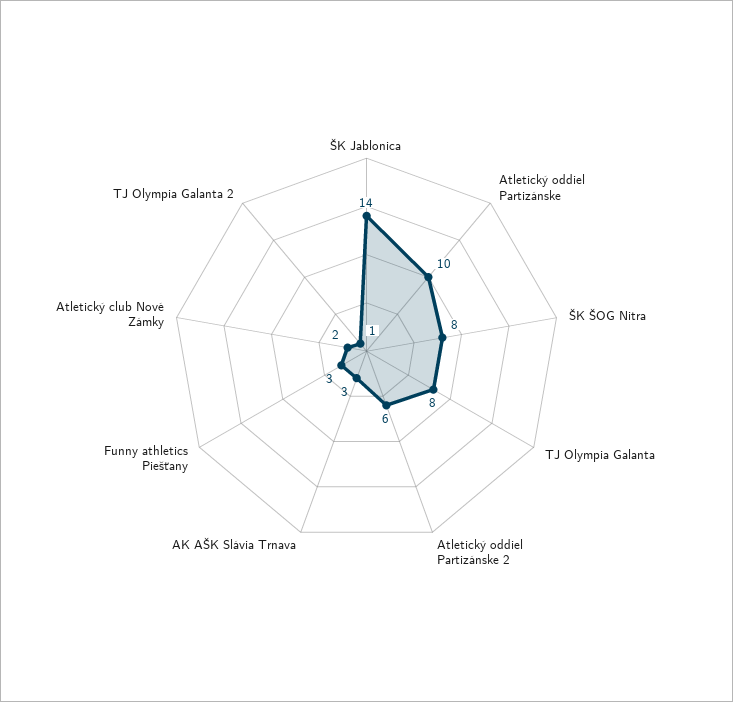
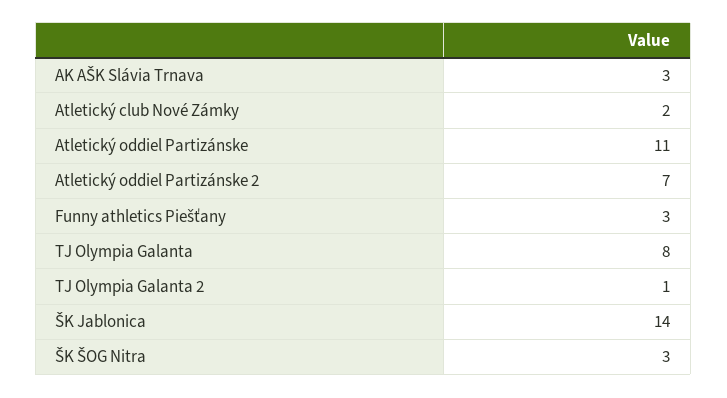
  {
    "ŠK Jablonica": 14,
-   "Atletický oddiel Partizánske": 10,
+   "Atletický oddiel Partizánske": 11,
-   "ŠK ŠOG Nitra": 8,
+   "ŠK ŠOG Nitra": 3,
    "TJ Olympia Galanta": 8,
-   "Atletický oddiel Partizánske 2": 6,
+   "Atletický oddiel Partizánske 2": 7,
    "AK AŠK Slávia Trnava": 3,
    "Funny athletics Piešťany": 3,
    "Atletický club Nové Zámky": 2,
    "TJ Olympia Galanta 2": 1
  }

